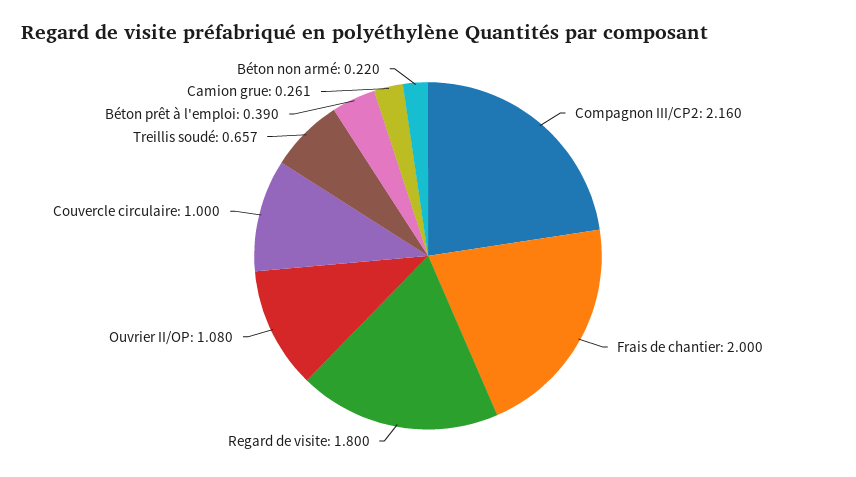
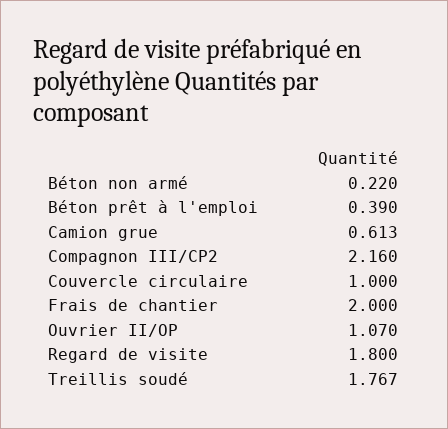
  {
    "Compagnon III/CP2": 2.16,
    "Frais de chantier": 2,
    "Regard de visite": 1.8,
-   "Ouvrier II/OP": 1.08,
+   "Ouvrier II/OP": 1.07,
    "Couvercle circulaire": 1,
-   "Treillis soudé": 0.657,
+   "Treillis soudé": 1.767,
    "Béton prêt à l'emploi": 0.39,
-   "Camion grue": 0.261,
+   "Camion grue": 0.613,
    "Béton non armé": 0.22
  }

